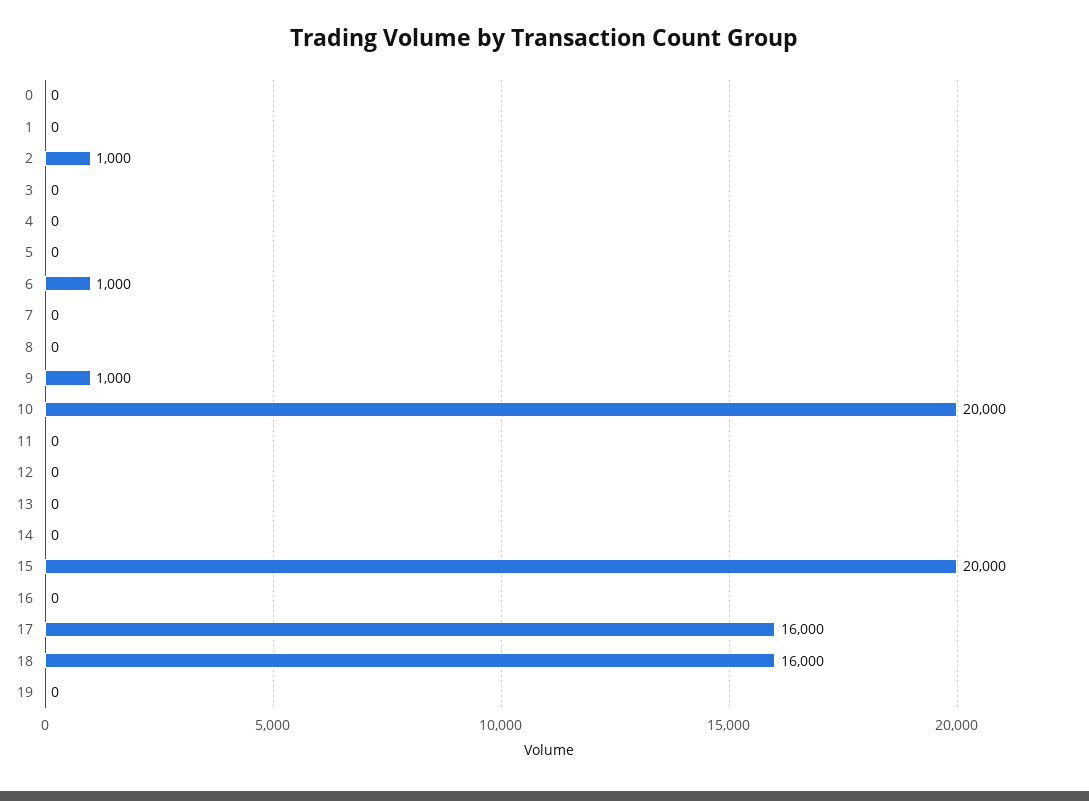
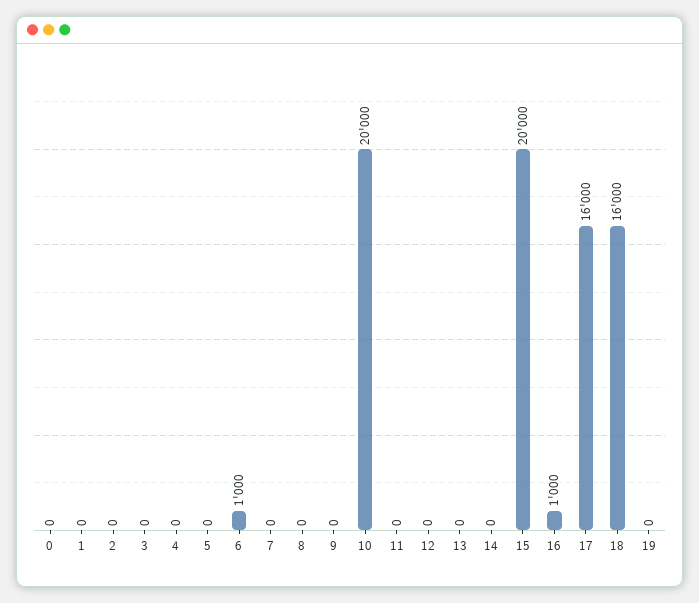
  {
    "0": 0,
    "1": 0,
-   "2": 1000,
+   "2": 0,
    "3": 0,
    "4": 0,
    "5": 0,
    "6": 1000,
    "7": 0,
    "8": 0,
-   "9": 1000,
+   "9": 0,
    "10": 20000,
    "11": 0,
    "12": 0,
    "13": 0,
    "14": 0,
    "15": 20000,
-   "16": 0,
+   "16": 1000,
    "17": 16000,
    "18": 16000,
    "19": 0
  }

